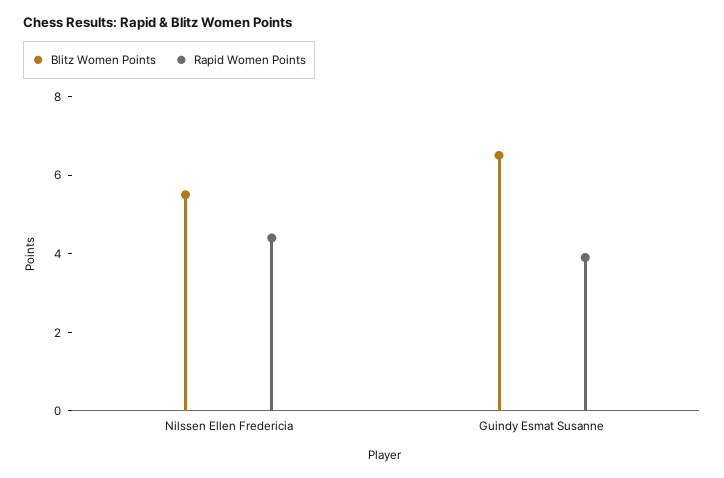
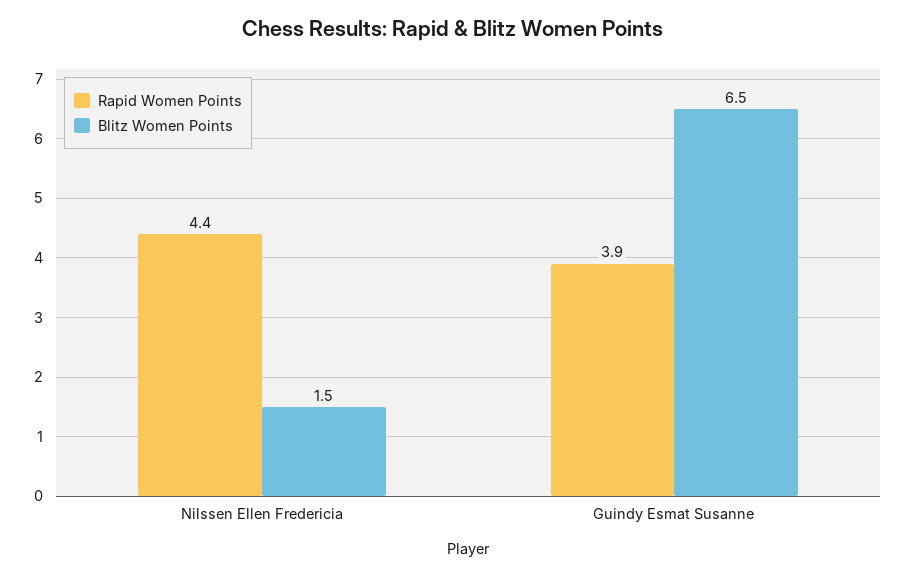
  {
    "Blitz Women Points": {
-     "Nilssen Ellen Fredericia": 5.5,
+     "Nilssen Ellen Fredericia": 1.5,
      "Guindy Esmat Susanne": 6.5
    },
    "Rapid Women Points": {
      "Nilssen Ellen Fredericia": 4.4,
      "Guindy Esmat Susanne": 3.9
    }
  }

